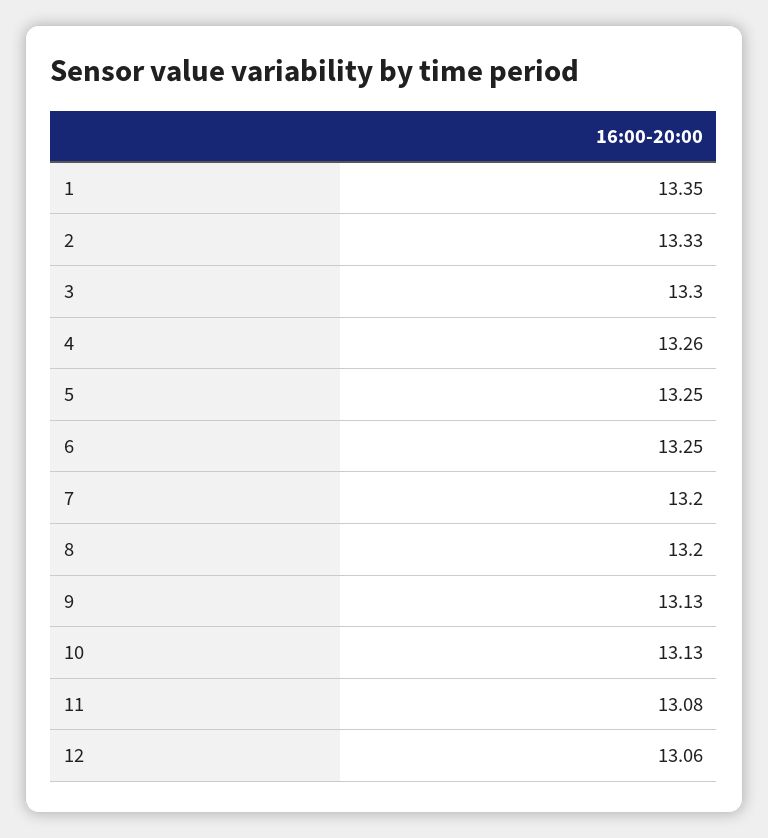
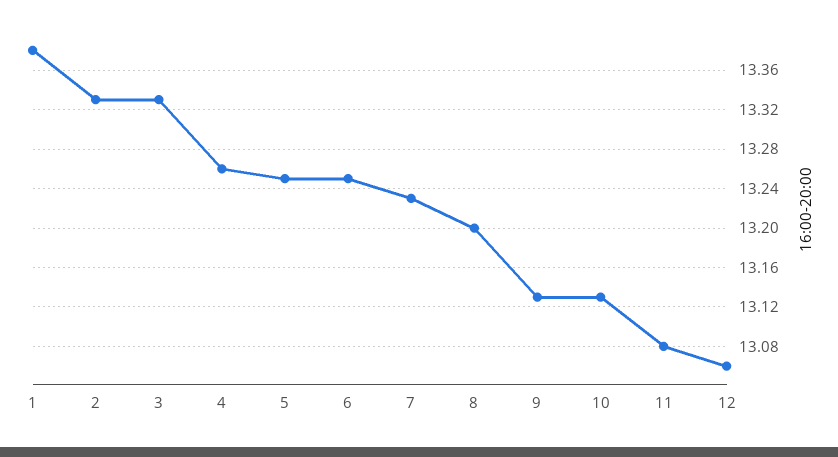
  {
-   "1": 13.35,
+   "1": 13.38,
    "2": 13.33,
-   "3": 13.3,
+   "3": 13.33,
    "4": 13.26,
    "5": 13.25,
    "6": 13.25,
-   "7": 13.2,
+   "7": 13.23,
    "8": 13.2,
    "9": 13.13,
    "10": 13.13,
    "11": 13.08,
    "12": 13.06
  }

